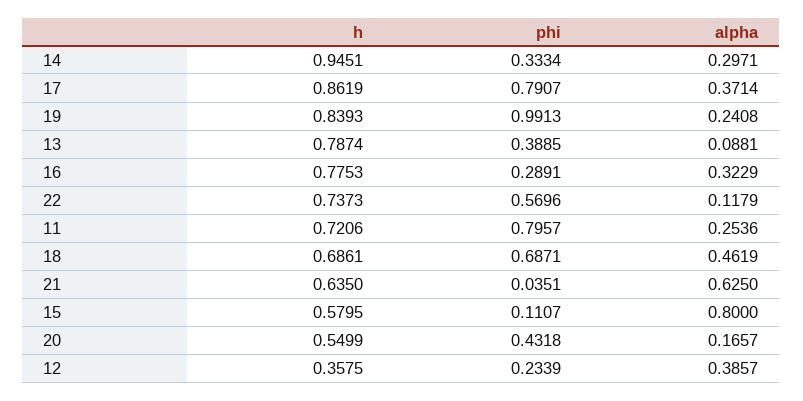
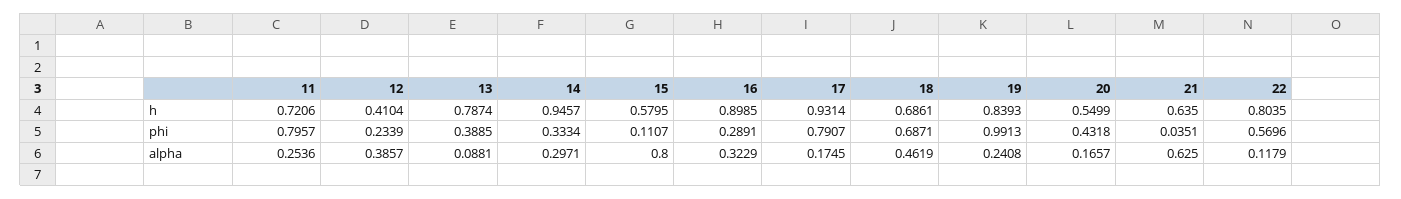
  {
    "h": {
-     "14": 0.9451,
+     "14": 0.9457,
-     "17": 0.8619,
+     "17": 0.9314,
      "19": 0.8393,
      "13": 0.7874,
-     "16": 0.7753,
+     "16": 0.8985,
-     "22": 0.7373,
+     "22": 0.8035,
      "11": 0.7206,
      "18": 0.6861,
      "21": 0.635,
      "15": 0.5795,
      "20": 0.5499,
-     "12": 0.3575
+     "12": 0.4104
    },
    "phi": {
      "14": 0.3334,
      "17": 0.7907,
      "19": 0.9913,
      "13": 0.3885,
      "16": 0.2891,
      "22": 0.5696,
      "11": 0.7957,
      "18": 0.6871,
      "21": 0.0351,
      "15": 0.1107,
      "20": 0.4318,
      "12": 0.2339
    },
    "alpha": {
      "14": 0.2971,
-     "17": 0.3714,
+     "17": 0.1745,
      "19": 0.2408,
      "13": 0.0881,
      "16": 0.3229,
      "22": 0.1179,
      "11": 0.2536,
      "18": 0.4619,
      "21": 0.625,
      "15": 0.8,
      "20": 0.1657,
      "12": 0.3857
    }
  }

